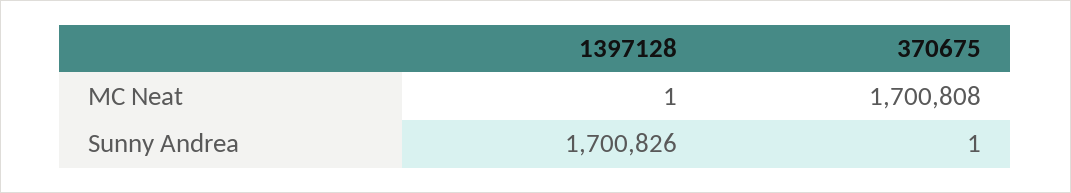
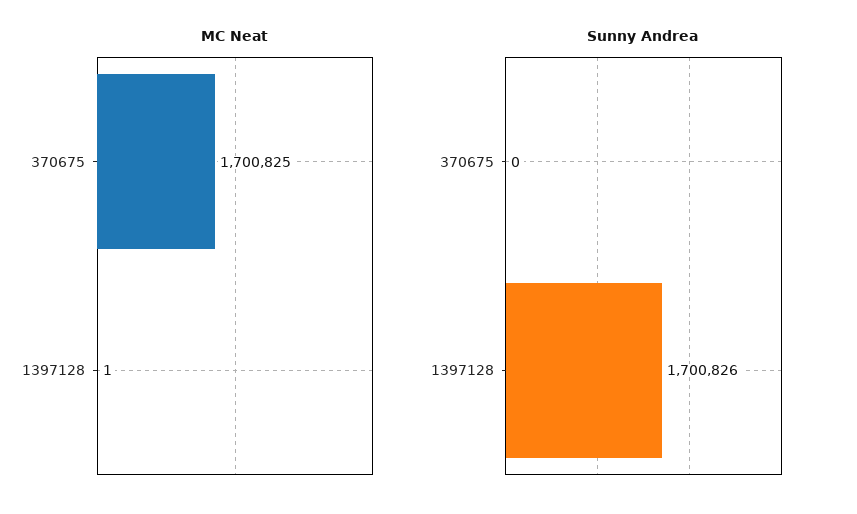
  {
    "MC Neat": {
      "1397128": 1,
-     "370675": 1700808
+     "370675": 1700825
    },
    "Sunny Andrea": {
      "1397128": 1700826,
-     "370675": 1
+     "370675": 0
    }
  }

